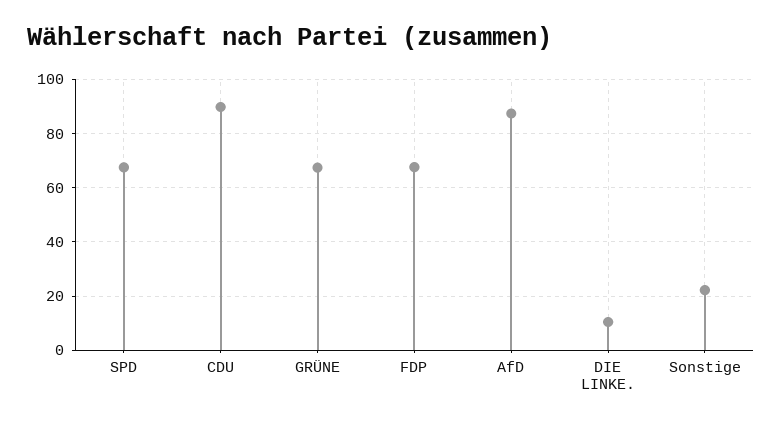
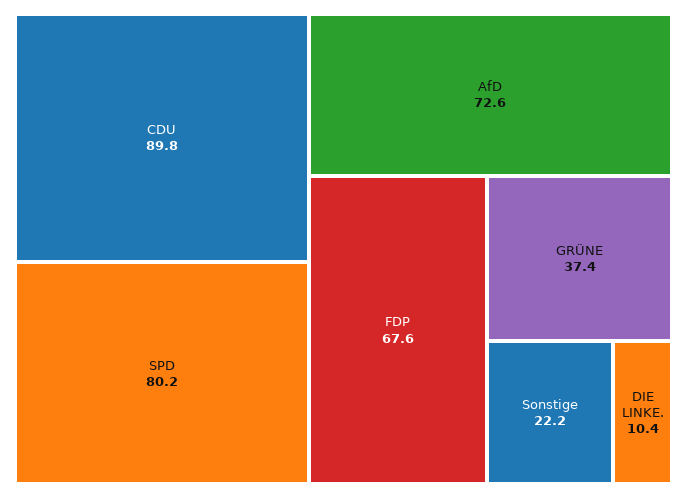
  {
-   "SPD": 67.5,
+   "SPD": 80.2,
    "CDU": 89.8,
-   "GRÜNE": 67.5,
+   "GRÜNE": 37.4,
    "FDP": 67.6,
-   "AfD": 87.5,
+   "AfD": 72.6,
    "DIE LINKE.": 10.4,
    "Sonstige": 22.2
  }

